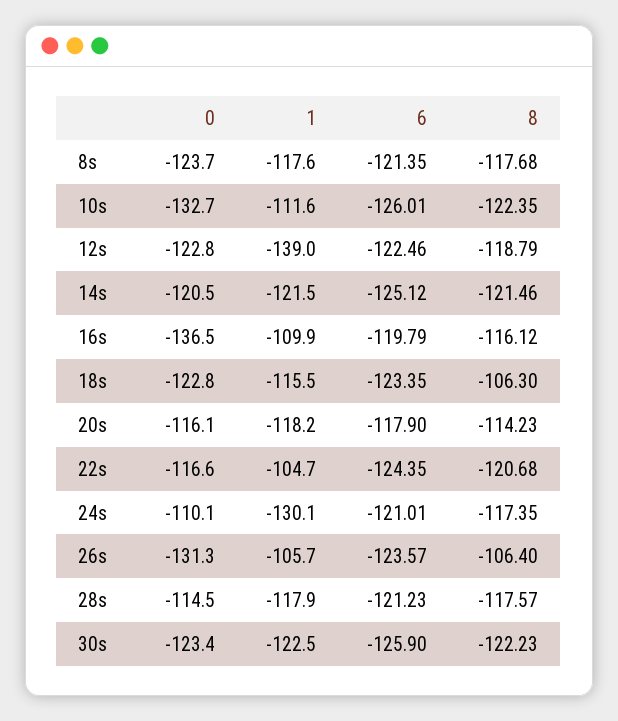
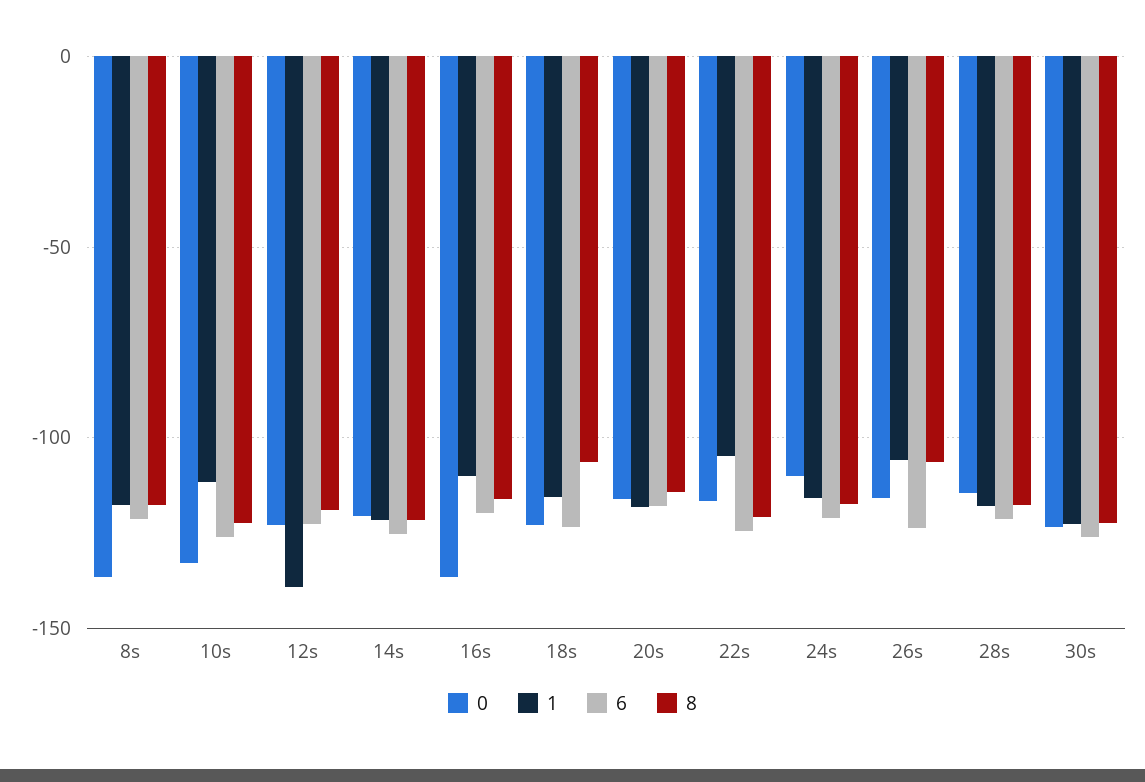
  {
    "0": {
-     "8s": -123.7,
+     "8s": -135,
      "10s": -132.7,
      "12s": -122.8,
      "14s": -120.5,
      "16s": -136.5,
      "18s": -122.8,
      "20s": -116.1,
      "22s": -116.6,
      "24s": -110.1,
-     "26s": -131.3,
+     "26s": -115,
      "28s": -114.5,
      "30s": -123.4
    },
    "1": {
      "8s": -117.6,
      "10s": -111.6,
      "12s": -139,
      "14s": -121.5,
      "16s": -109.9,
      "18s": -115.5,
      "20s": -118.2,
      "22s": -104.7,
-     "24s": -130.1,
+     "24s": -115,
      "26s": -105.7,
      "28s": -117.9,
      "30s": -122.5
    },
    "6": {
      "8s": -121.35,
      "10s": -126.01,
      "12s": -122.46,
      "14s": -125.12,
      "16s": -119.79,
      "18s": -123.35,
      "20s": -117.9,
      "22s": -124.35,
      "24s": -121.01,
      "26s": -123.57,
      "28s": -121.23,
      "30s": -125.9
    },
    "8": {
      "8s": -117.68,
      "10s": -122.35,
      "12s": -118.79,
      "14s": -121.46,
      "16s": -116.12,
      "18s": -106.3,
      "20s": -114.23,
      "22s": -120.68,
      "24s": -117.35,
      "26s": -106.4,
      "28s": -117.57,
      "30s": -122.23
    }
  }

